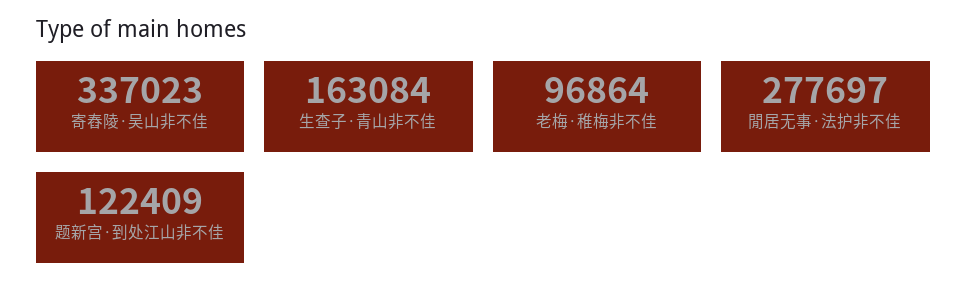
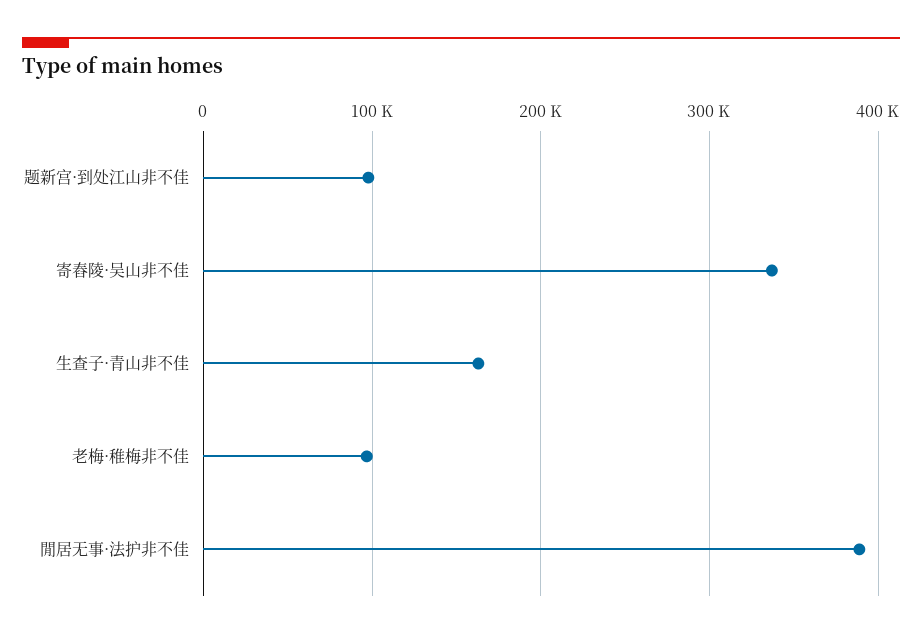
  {
    "寄舂陵·吴山非不佳": 337023,
    "生查子·青山非不佳": 163084,
    "老梅·稚梅非不佳": 96864,
-   "閒居无事·法护非不佳": 277697,
+   "閒居无事·法护非不佳": 390000,
-   "题新宫·到处江山非不佳": 122409
+   "题新宫·到处江山非不佳": 100000
  }

